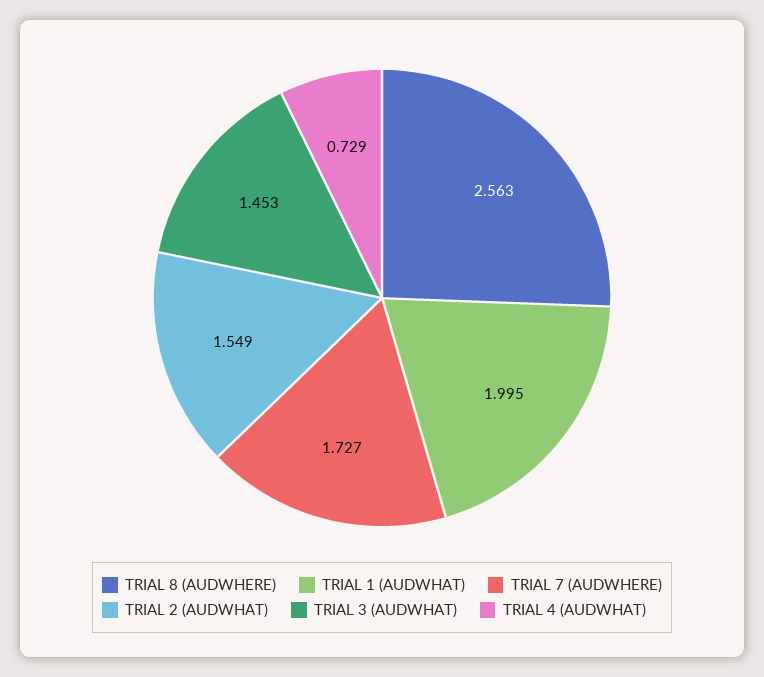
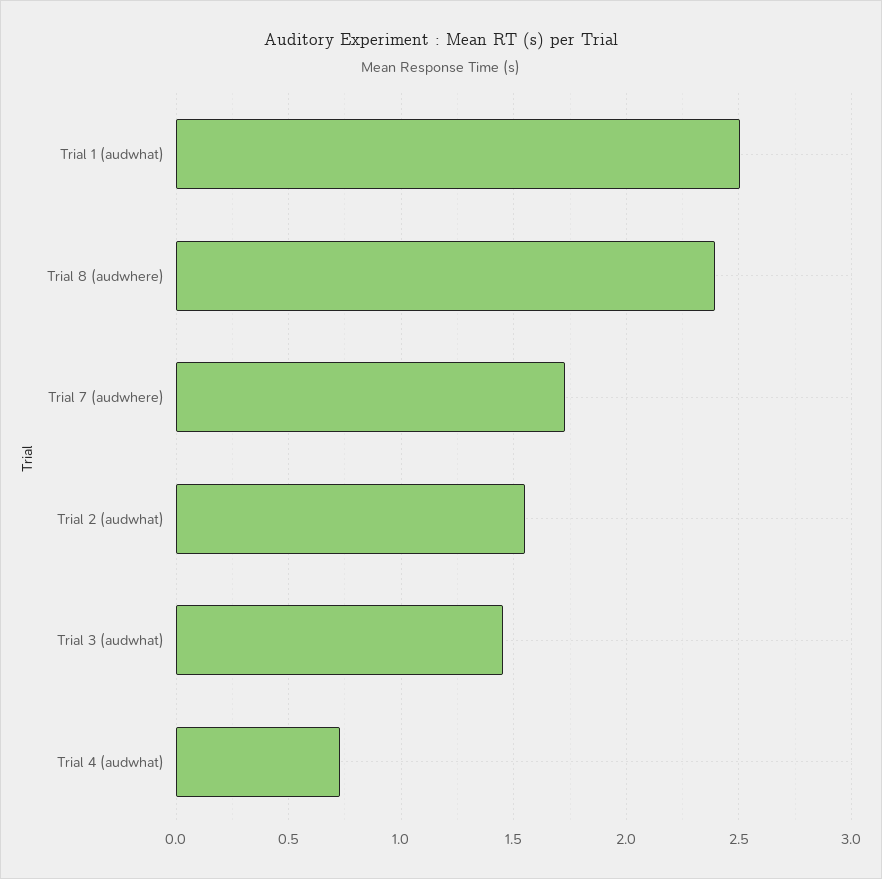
  {
-   "TRIAL 8 (AUDWHERE)": 2.563,
+   "TRIAL 8 (AUDWHERE)": 2.4,
-   "TRIAL 1 (AUDWHAT)": 1.995,
+   "TRIAL 1 (AUDWHAT)": 2.5,
    "TRIAL 7 (AUDWHERE)": 1.727,
    "TRIAL 2 (AUDWHAT)": 1.549,
    "TRIAL 3 (AUDWHAT)": 1.453,
    "TRIAL 4 (AUDWHAT)": 0.729
  }

